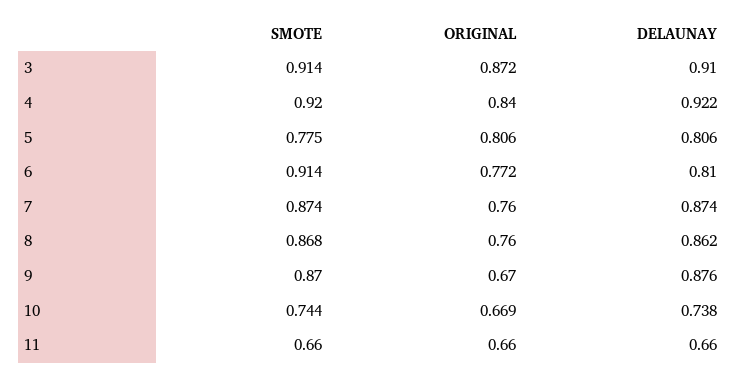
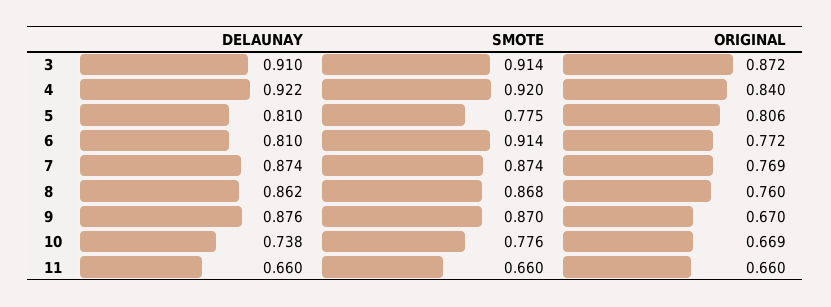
  {
    "SMOTE": {
      "3": 0.914,
      "4": 0.92,
      "5": 0.775,
      "6": 0.914,
      "7": 0.874,
      "8": 0.868,
      "9": 0.87,
-     "10": 0.744,
+     "10": 0.776,
      "11": 0.66
    },
    "ORIGINAL": {
      "3": 0.872,
      "4": 0.84,
      "5": 0.806,
      "6": 0.772,
-     "7": 0.76,
+     "7": 0.769,
      "8": 0.76,
      "9": 0.67,
      "10": 0.669,
      "11": 0.66
    },
    "DELAUNAY": {
      "3": 0.91,
      "4": 0.922,
-     "5": 0.806,
+     "5": 0.81,
      "6": 0.81,
      "7": 0.874,
      "8": 0.862,
      "9": 0.876,
      "10": 0.738,
      "11": 0.66
    }
  }

